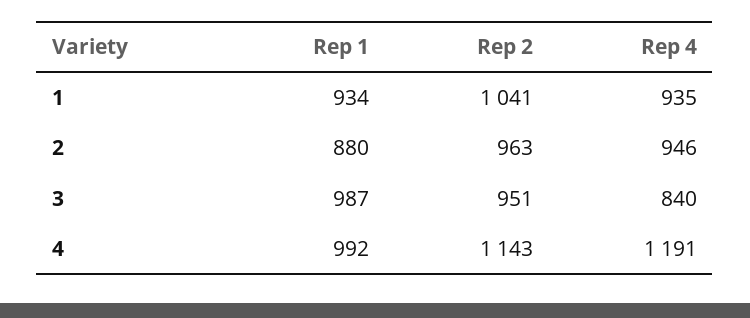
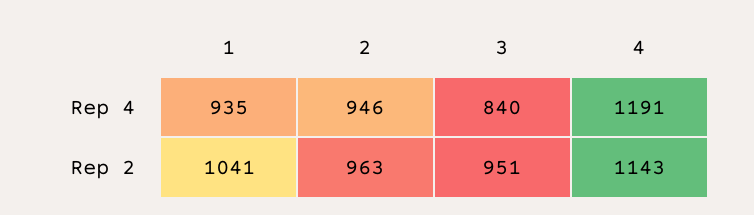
  {
-   "Rep 1": {
-     "1": 934,
-     "2": 880,
-     "3": 987,
-     "4": 992
-   },
    "Rep 2": {
      "1": 1041,
      "2": 963,
      "3": 951,
      "4": 1143
    },
    "Rep 4": {
      "1": 935,
      "2": 946,
      "3": 840,
      "4": 1191
    }
  }

